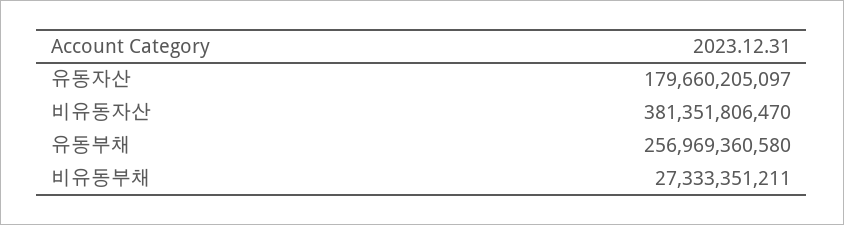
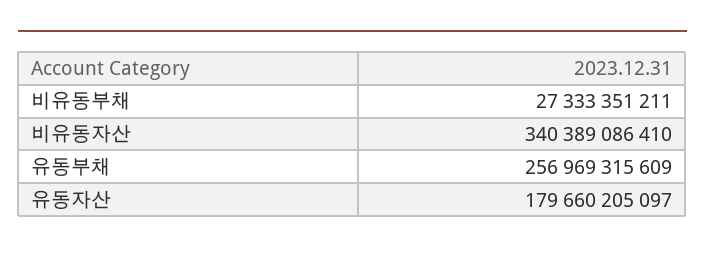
  {
    "유동자산": 179660205097,
-   "비유동자산": 381351806470,
+   "비유동자산": 340389086410,
-   "유동부채": 256969360580,
+   "유동부채": 256969315609,
    "비유동부채": 27333351211
  }

